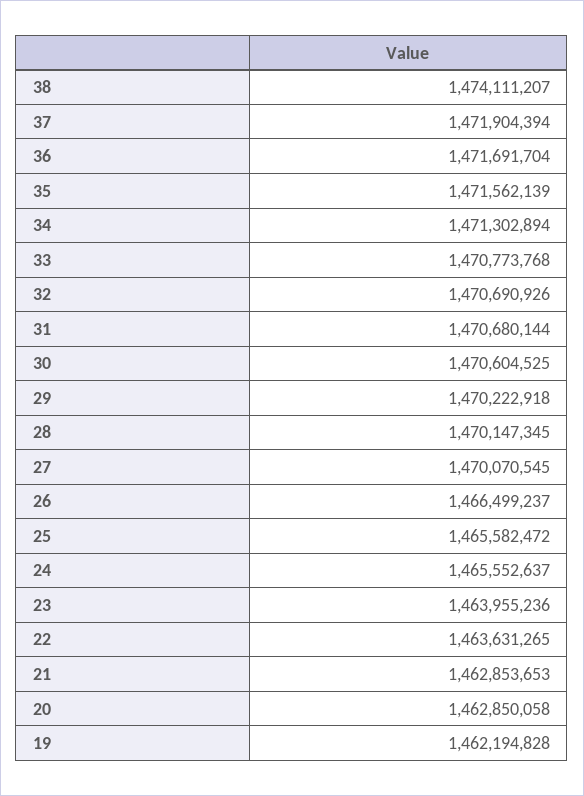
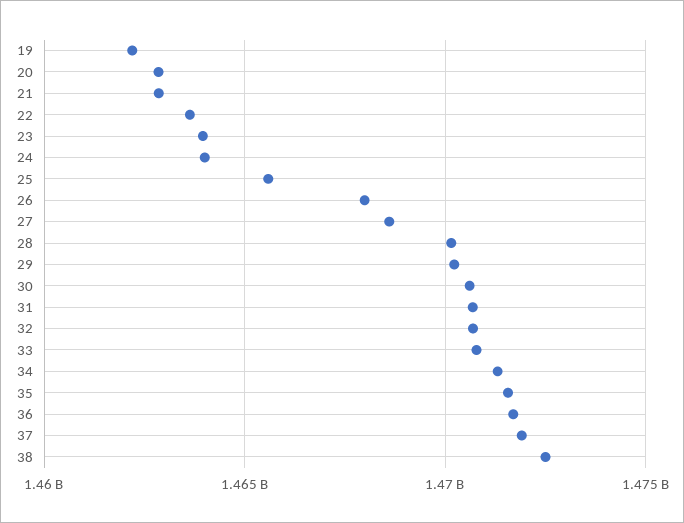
  {
-   "38": 1474111207,
+   "38": 1472500000,
    "37": 1471904394,
    "36": 1471691704,
    "35": 1471562139,
    "34": 1471302894,
    "33": 1470773768,
    "32": 1470690926,
    "31": 1470680144,
    "30": 1470604525,
    "29": 1470222918,
    "28": 1470147345,
-   "27": 1470070545,
+   "27": 1468500000,
-   "26": 1466499237,
+   "26": 1468000000,
    "25": 1465582472,
-   "24": 1465552637,
+   "24": 1464000000,
    "23": 1463955236,
    "22": 1463631265,
    "21": 1462853653,
    "20": 1462850058,
    "19": 1462194828
  }

